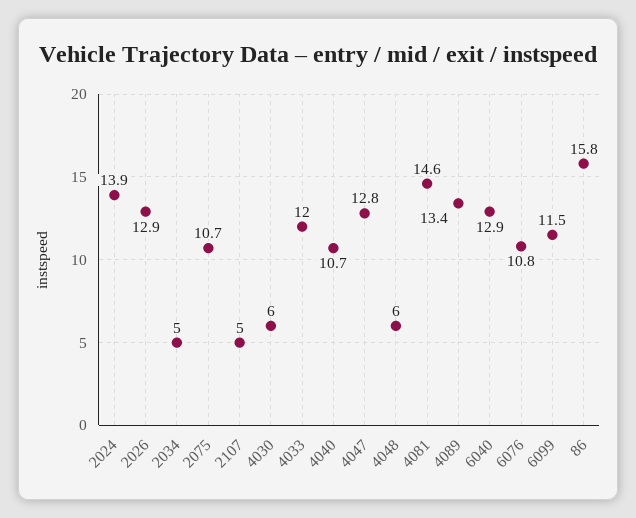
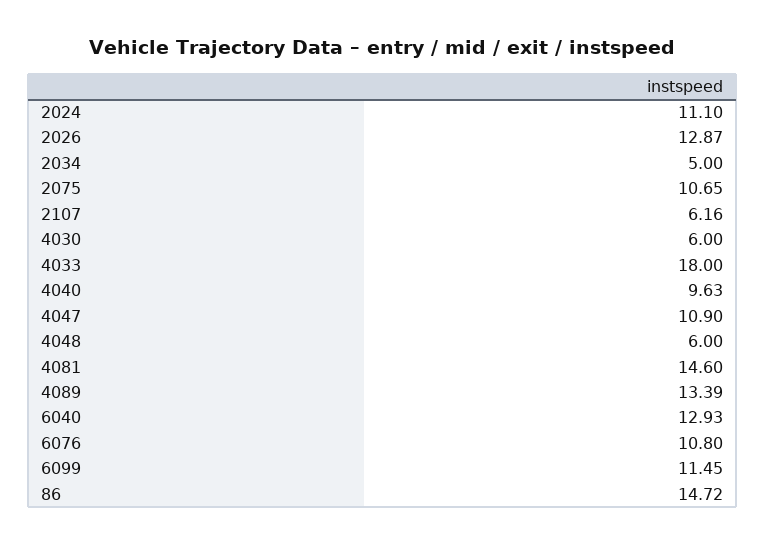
  {
-   "2024": 13.9,
+   "2024": 11.1,
    "2026": 12.87,
    "2034": 5,
    "2075": 10.65,
-   "2107": 5,
+   "2107": 6.16,
    "4030": 6,
-   "4033": 12,
+   "4033": 18,
-   "4040": 10.7,
+   "4040": 9.63,
-   "4047": 12.8,
+   "4047": 10.9,
    "4048": 6,
    "4081": 14.6,
    "4089": 13.39,
    "6040": 12.93,
    "6076": 10.8,
    "6099": 11.45,
-   "86": 15.8
+   "86": 14.72
  }

